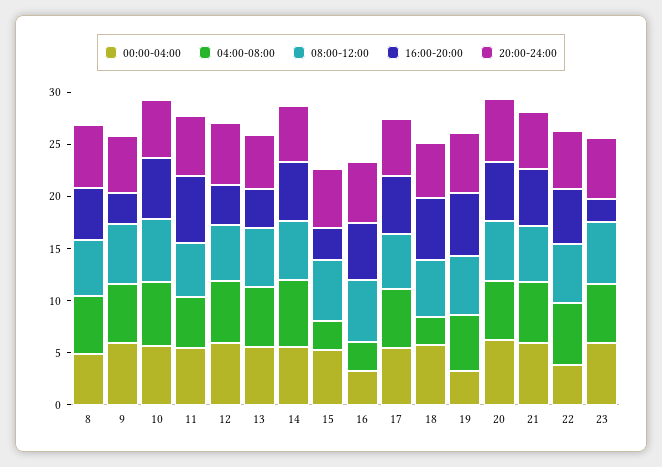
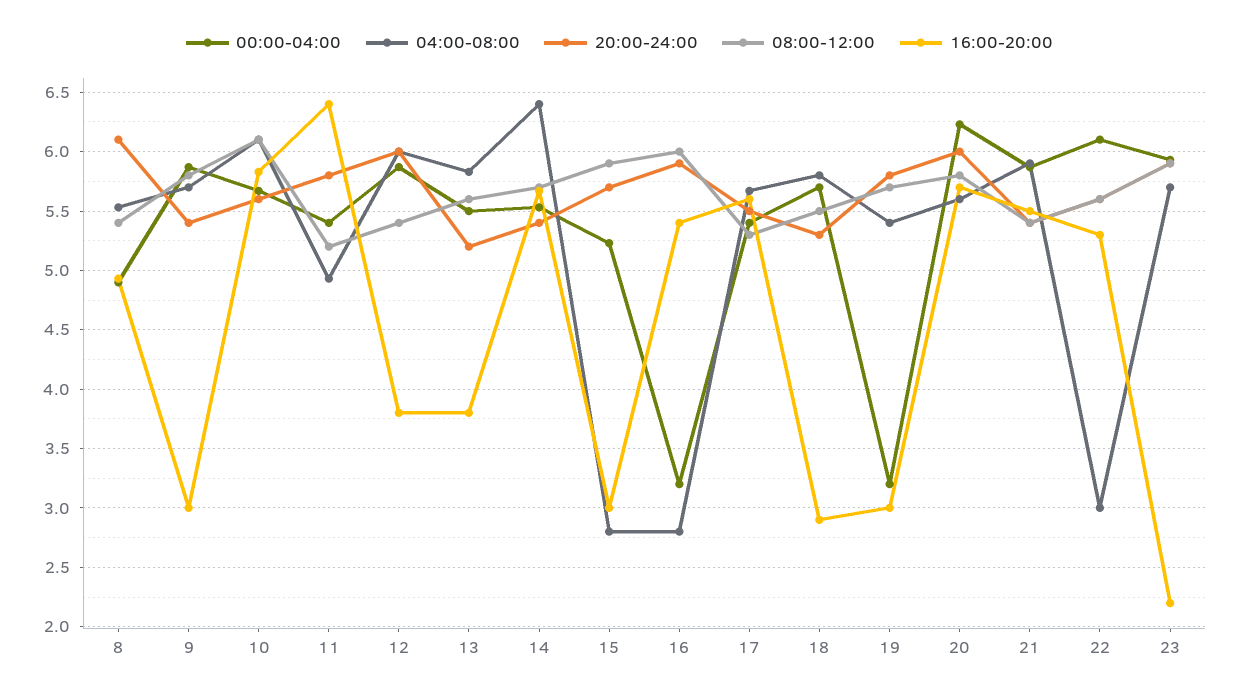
  {
    "00:00-04:00": {
      "8": 4.9,
      "9": 5.9,
      "10": 5.7,
      "11": 5.4,
      "12": 5.9,
      "13": 5.5,
      "14": 5.5,
      "15": 5.2,
      "16": 3.2,
      "17": 5.4,
      "18": 5.7,
      "19": 3.2,
      "20": 6.2,
      "21": 5.9,
-     "22": 4,
+     "22": 6.1,
      "23": 5.9
    },
    "04:00-08:00": {
      "8": 5.5,
      "9": 5.7,
      "10": 6.1,
      "11": 4.9,
      "12": 6,
      "13": 5.8,
      "14": 6.4,
      "15": 2.8,
      "16": 2.8,
      "17": 5.7,
-     "18": 3,
+     "18": 5.8,
      "19": 5.4,
      "20": 5.6,
      "21": 5.9,
-     "22": 6,
+     "22": 3,
      "23": 5.7
    },
    "08:00-12:00": {
      "8": 5.4,
      "9": 5.8,
      "10": 6.1,
      "11": 5.2,
      "12": 5.4,
      "13": 5.6,
      "14": 5.7,
      "15": 5.9,
      "16": 6,
      "17": 5.3,
      "18": 5.5,
      "19": 5.7,
      "20": 5.8,
      "21": 5.4,
      "22": 5.6,
      "23": 5.9
    },
    "16:00-20:00": {
      "8": 4.9,
      "9": 3,
      "10": 5.8,
      "11": 6.4,
      "12": 3.8,
      "13": 3.8,
      "14": 5.7,
      "15": 3,
      "16": 5.4,
      "17": 5.6,
-     "18": 6,
+     "18": 2.9,
-     "19": 6,
+     "19": 3,
      "20": 5.7,
      "21": 5.5,
      "22": 5.3,
      "23": 2.2
    },
    "20:00-24:00": {
      "8": 6.1,
      "9": 5.4,
      "10": 5.6,
      "11": 5.8,
      "12": 6,
      "13": 5.2,
      "14": 5.4,
      "15": 5.7,
      "16": 5.9,
      "17": 5.5,
      "18": 5.3,
      "19": 5.8,
      "20": 6,
      "21": 5.4,
      "22": 5.6,
      "23": 5.9
    }
  }

